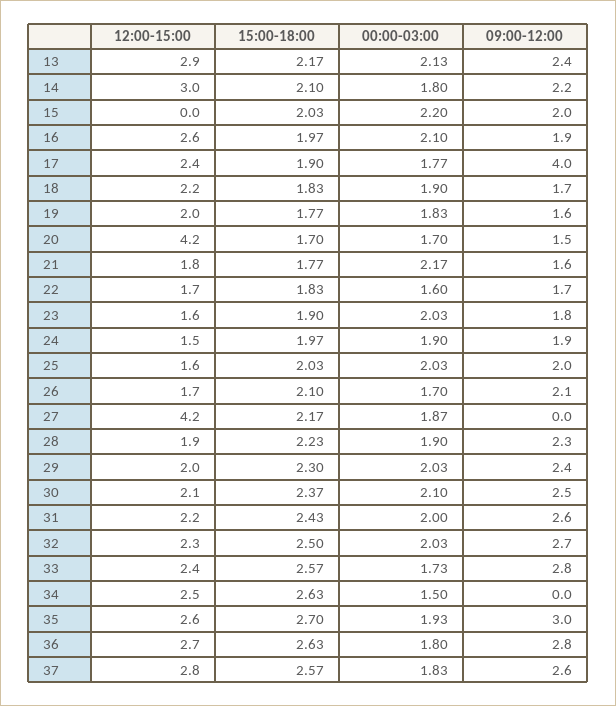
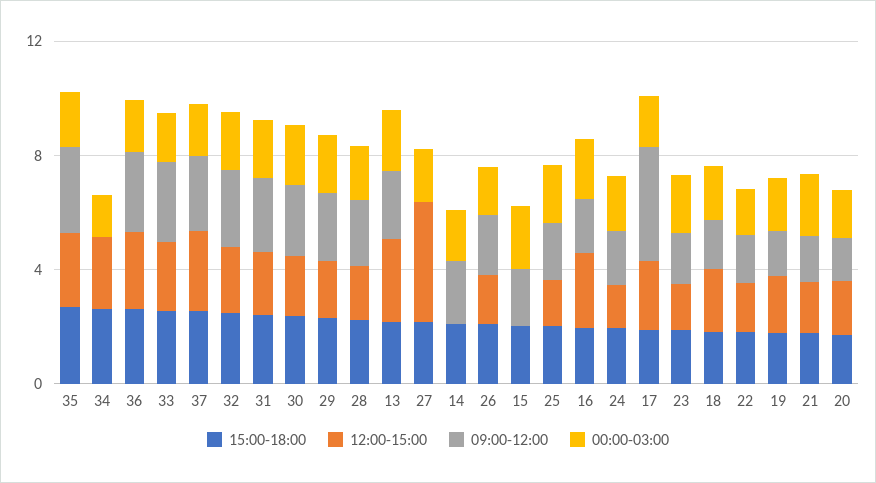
  {
    "12:00-15:00": {
      "13": 2.9,
-     "14": 3,
+     "14": 0,
      "15": 0,
      "16": 2.6,
      "17": 2.4,
      "18": 2.2,
      "19": 2,
-     "20": 4.2,
+     "20": 2,
      "21": 1.8,
      "22": 1.7,
      "23": 1.6,
      "24": 1.5,
      "25": 1.6,
      "26": 1.7,
      "27": 4.2,
      "28": 1.9,
      "29": 2,
      "30": 2.1,
      "31": 2.2,
      "32": 2.3,
      "33": 2.4,
      "34": 2.5,
      "35": 2.6,
      "36": 2.7,
      "37": 2.8
    },
    "15:00-18:00": {
      "13": 2.17,
      "14": 2.1,
      "15": 2.03,
      "16": 1.97,
      "17": 1.9,
      "18": 1.83,
      "19": 1.77,
      "20": 1.7,
      "21": 1.77,
      "22": 1.83,
      "23": 1.9,
      "24": 1.97,
      "25": 2.03,
      "26": 2.1,
      "27": 2.17,
      "28": 2.23,
      "29": 2.3,
      "30": 2.37,
      "31": 2.43,
      "32": 2.5,
      "33": 2.57,
      "34": 2.63,
      "35": 2.7,
      "36": 2.63,
      "37": 2.57
    },
    "00:00-03:00": {
      "13": 2.13,
      "14": 1.8,
      "15": 2.2,
      "16": 2.1,
      "17": 1.77,
      "18": 1.9,
      "19": 1.83,
      "20": 1.7,
      "21": 2.17,
      "22": 1.6,
      "23": 2.03,
      "24": 1.9,
      "25": 2.03,
      "26": 1.7,
      "27": 1.87,
      "28": 1.9,
      "29": 2.03,
      "30": 2.1,
      "31": 2,
      "32": 2.03,
      "33": 1.73,
      "34": 1.5,
      "35": 1.93,
      "36": 1.8,
      "37": 1.83
    },
    "09:00-12:00": {
      "13": 2.4,
      "14": 2.2,
      "15": 2,
      "16": 1.9,
      "17": 4,
      "18": 1.7,
      "19": 1.6,
      "20": 1.5,
      "21": 1.6,
      "22": 1.7,
      "23": 1.8,
      "24": 1.9,
      "25": 2,
      "26": 2.1,
      "27": 0,
      "28": 2.3,
      "29": 2.4,
      "30": 2.5,
      "31": 2.6,
      "32": 2.7,
      "33": 2.8,
      "34": 0,
      "35": 3,
      "36": 2.8,
      "37": 2.6
    }
  }

